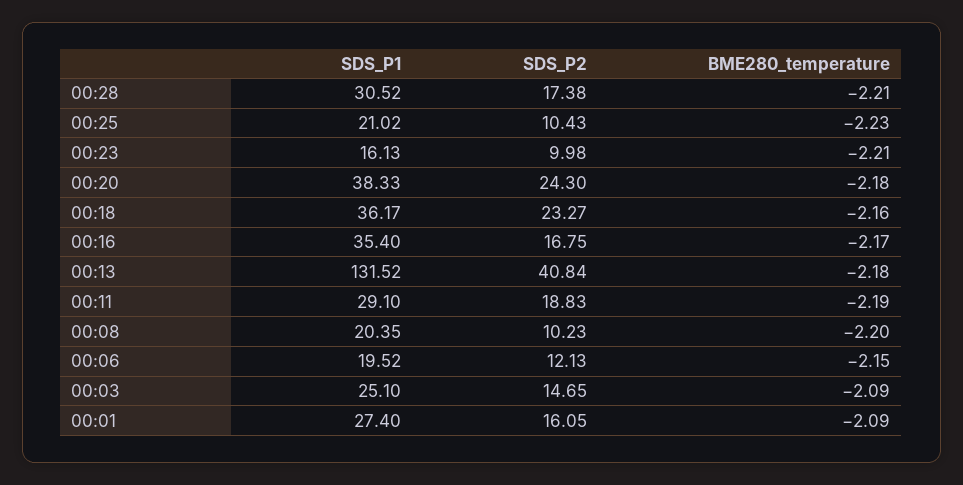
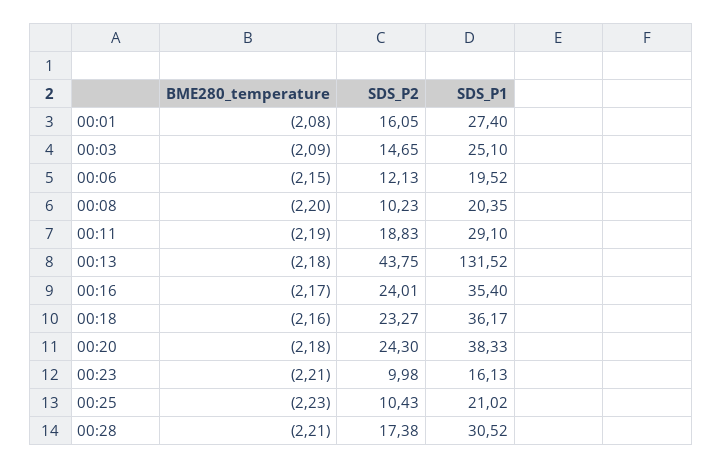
  {
    "SDS_P1": {
      "00:28": 30.52,
      "00:25": 21.02,
      "00:23": 16.13,
      "00:20": 38.33,
      "00:18": 36.17,
      "00:16": 35.4,
      "00:13": 131.52,
      "00:11": 29.1,
      "00:08": 20.35,
      "00:06": 19.52,
      "00:03": 25.1,
      "00:01": 27.4
    },
    "SDS_P2": {
      "00:28": 17.38,
      "00:25": 10.43,
      "00:23": 9.98,
      "00:20": 24.3,
      "00:18": 23.27,
-     "00:16": 16.75,
+     "00:16": 24.01,
-     "00:13": 40.84,
+     "00:13": 43.75,
      "00:11": 18.83,
      "00:08": 10.23,
      "00:06": 12.13,
      "00:03": 14.65,
      "00:01": 16.05
    },
    "BME280_temperature": {
      "00:28": -2.21,
      "00:25": -2.23,
      "00:23": -2.21,
      "00:20": -2.18,
      "00:18": -2.16,
      "00:16": -2.17,
      "00:13": -2.18,
      "00:11": -2.19,
      "00:08": -2.2,
      "00:06": -2.15,
      "00:03": -2.09,
-     "00:01": -2.09
+     "00:01": -2.08
    }
  }

